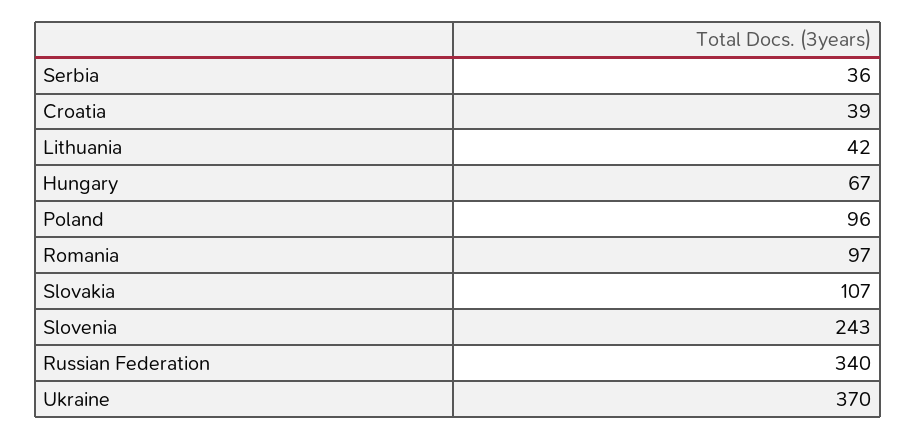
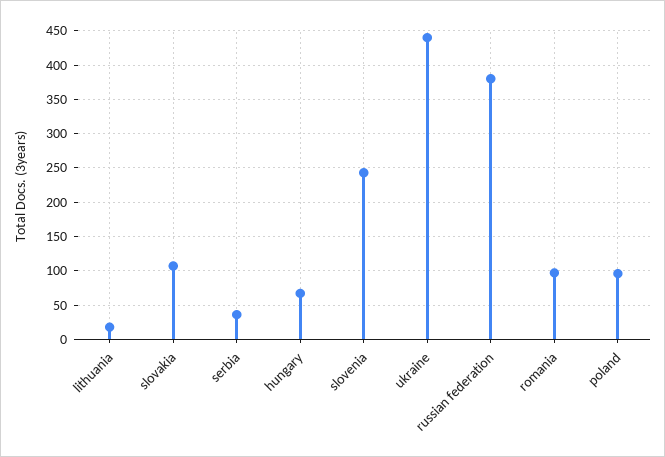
  {
    "Serbia": 36,
-   "Croatia": 39,
-   "Lithuania": 42,
+   "Lithuania": 20,
    "Hungary": 67,
    "Poland": 96,
    "Romania": 97,
    "Slovakia": 107,
    "Slovenia": 243,
-   "Russian Federation": 340,
+   "Russian Federation": 380,
-   "Ukraine": 370
+   "Ukraine": 440
  }

